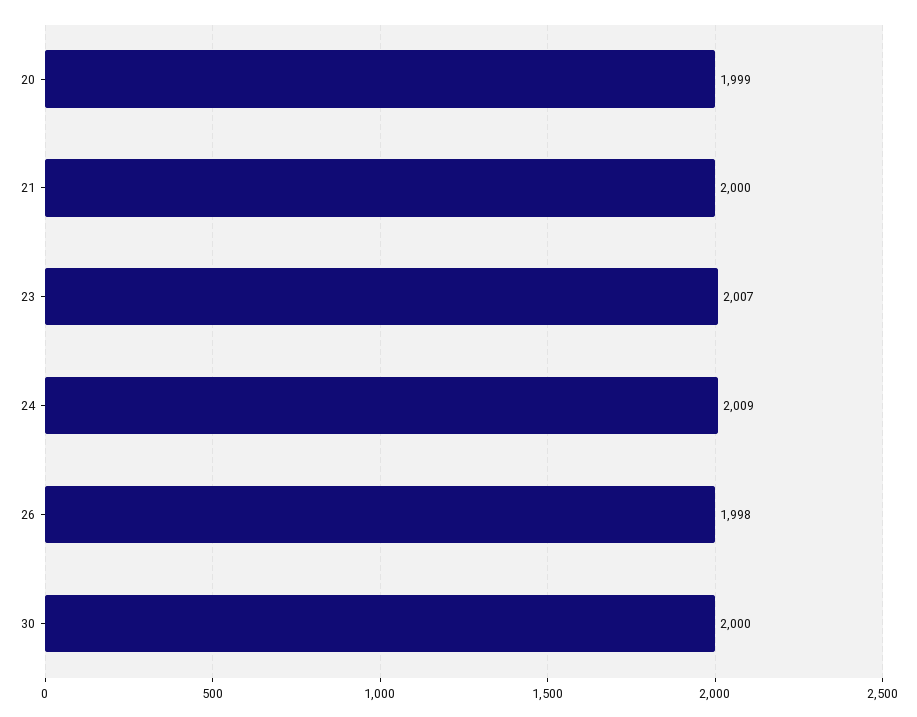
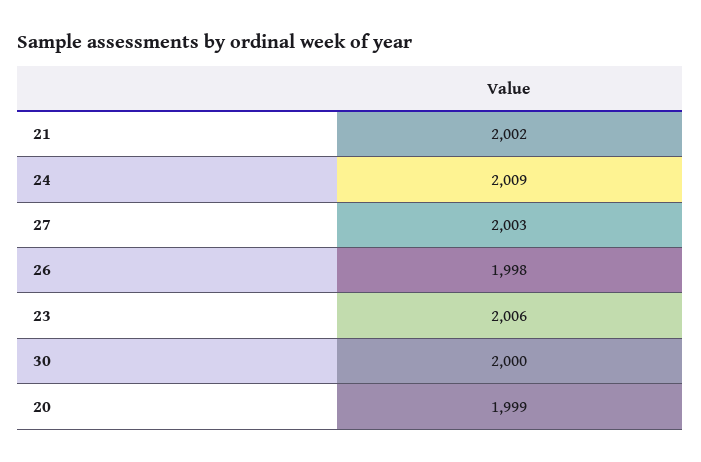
  {
    "20": 1999,
-   "21": 2000,
+   "21": 2002,
-   "23": 2007,
+   "23": 2006,
    "24": 2009,
    "26": 1998,
-   "30": 2000
+   "30": 2000,
+   "27": 2003
  }

